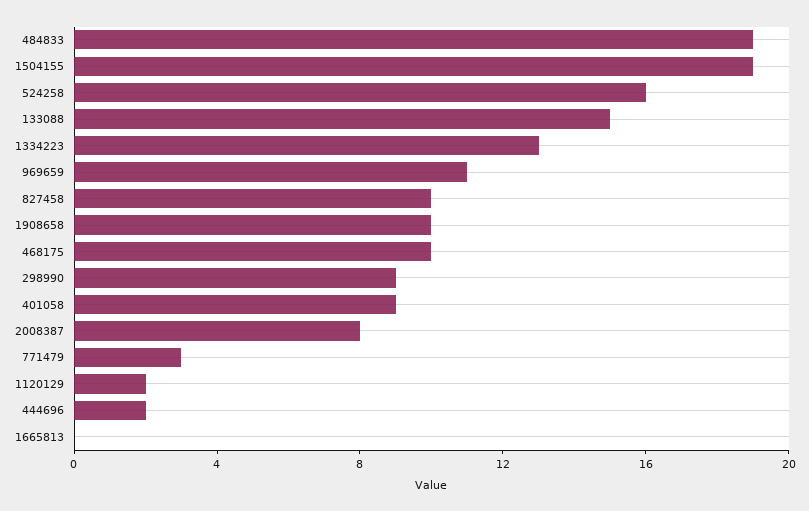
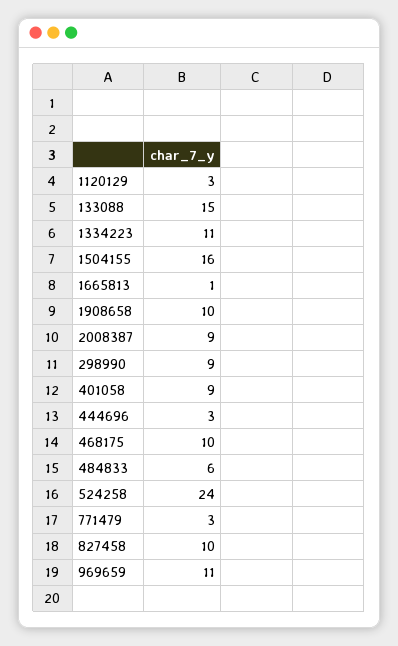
  {
-   "484833": 19,
+   "484833": 6,
-   "1504155": 19,
+   "1504155": 16,
-   "524258": 16,
+   "524258": 24,
    "133088": 15,
-   "1334223": 13,
+   "1334223": 11,
    "969659": 11,
    "827458": 10,
    "1908658": 10,
    "468175": 10,
    "298990": 9,
    "401058": 9,
-   "2008387": 8,
+   "2008387": 9,
    "771479": 3,
-   "1120129": 2,
+   "1120129": 3,
-   "444696": 2,
+   "444696": 3,
-   "1665813": 0
+   "1665813": 1
  }

